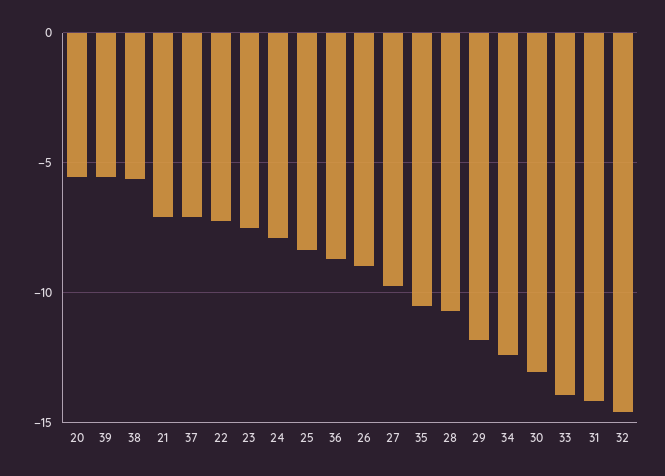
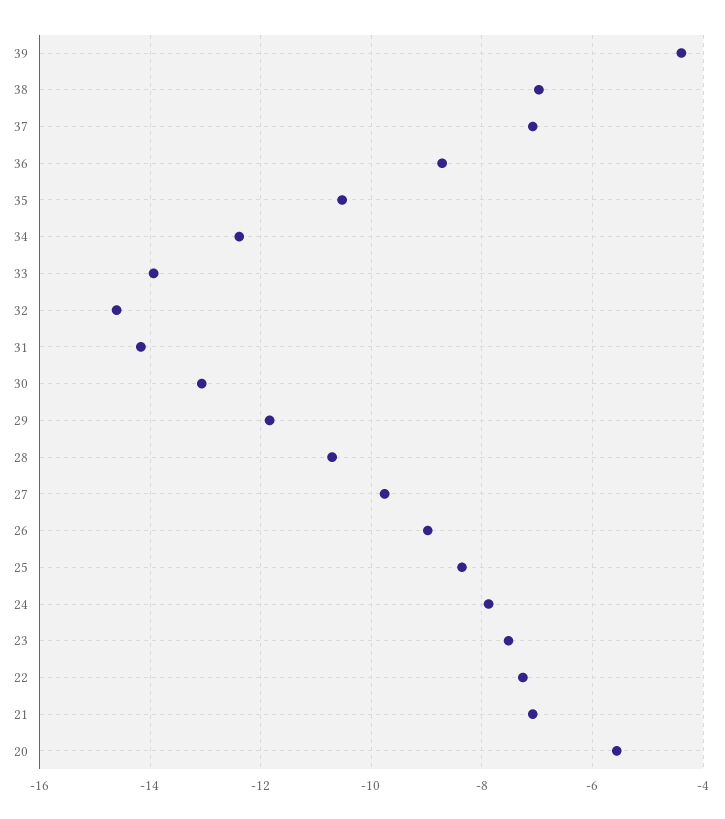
  {
    "20": -5.6,
-   "39": -5.5,
+   "39": -4.4,
-   "38": -5.5,
+   "38": -7,
    "21": -7,
    "37": -7,
    "22": -7.2,
    "23": -7.6,
    "24": -7.8,
    "25": -8.4,
    "36": -8.8,
    "26": -9,
    "27": -9.8,
    "35": -10.6,
    "28": -10.8,
    "29": -11.8,
    "34": -12.4,
    "30": -13,
    "33": -14,
    "31": -14.2,
    "32": -14.6
  }

